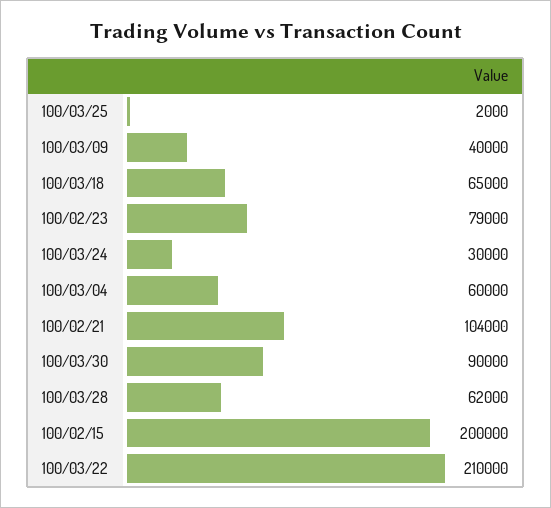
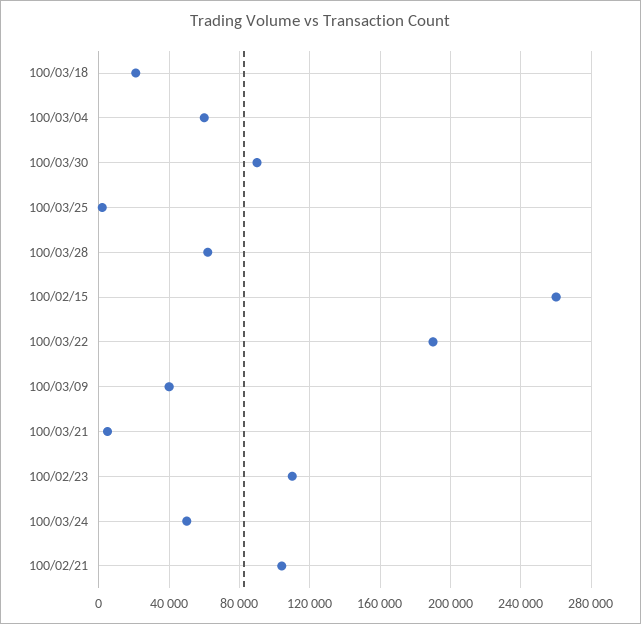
  {
    "100/03/25": 2000,
    "100/03/09": 40000,
-   "100/03/18": 65000,
+   "100/03/18": 20000,
-   "100/02/23": 79000,
+   "100/02/23": 110000,
-   "100/03/24": 30000,
+   "100/03/24": 50000,
    "100/03/04": 60000,
    "100/02/21": 104000,
    "100/03/30": 90000,
    "100/03/28": 62000,
-   "100/02/15": 200000,
+   "100/02/15": 260000,
-   "100/03/22": 210000
+   "100/03/22": 190000,
+   "100/03/21": 5000
  }

